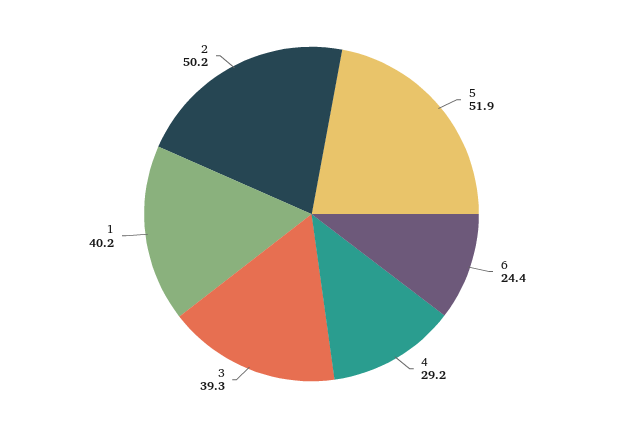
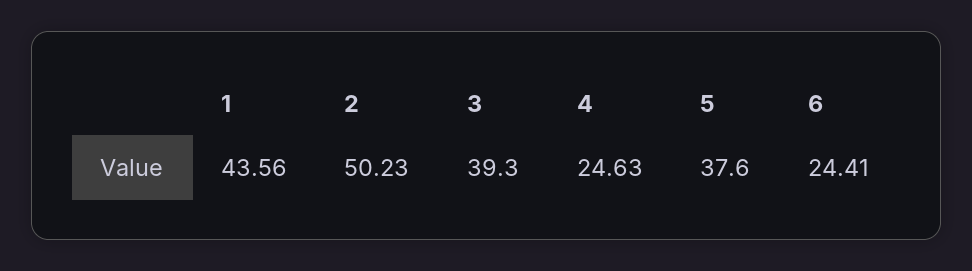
  {
-   "5": 51.9,
+   "5": 37.6,
    "6": 24.41,
-   "4": 29.2,
+   "4": 24.63,
    "3": 39.3,
-   "1": 40.2,
+   "1": 43.56,
    "2": 50.23
  }

